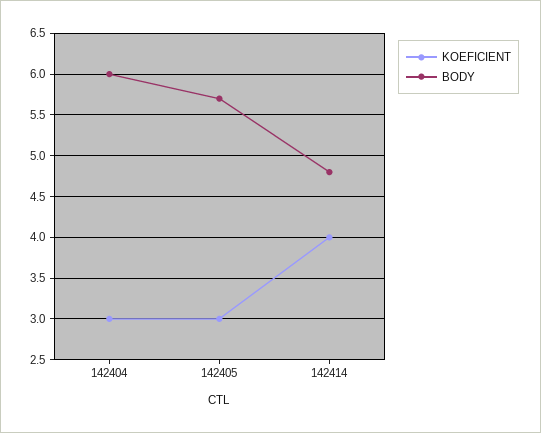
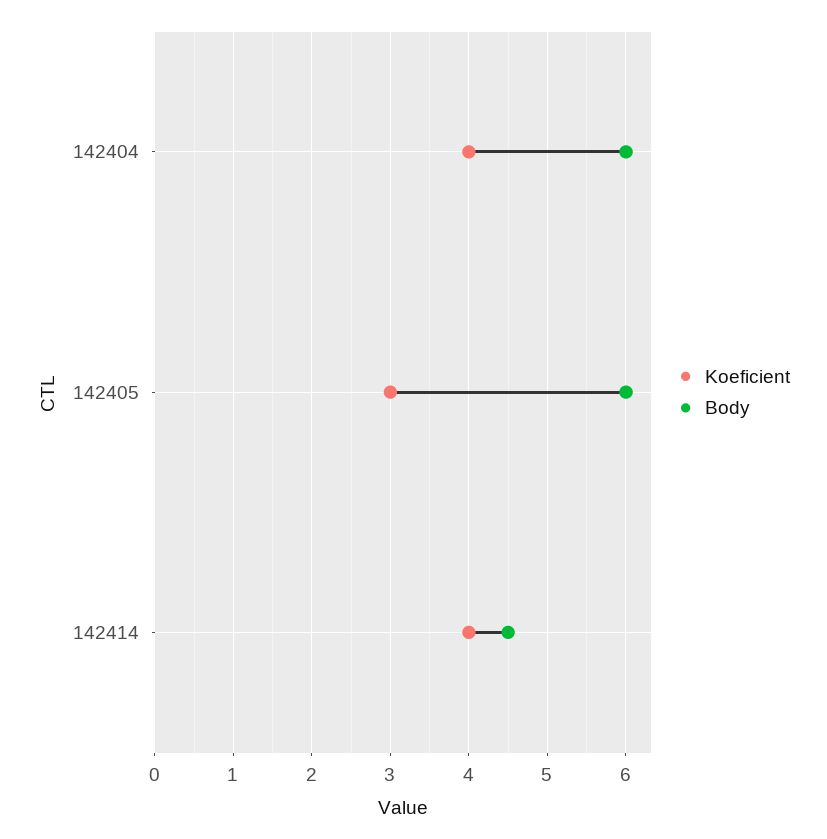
  {
    "KOEFICIENT": {
-     "142404": 3,
+     "142404": 4,
      "142405": 3,
      "142414": 4
    },
    "BODY": {
      "142404": 6,
-     "142405": 5.7,
+     "142405": 6,
-     "142414": 4.8
+     "142414": 4.5
    }
  }

